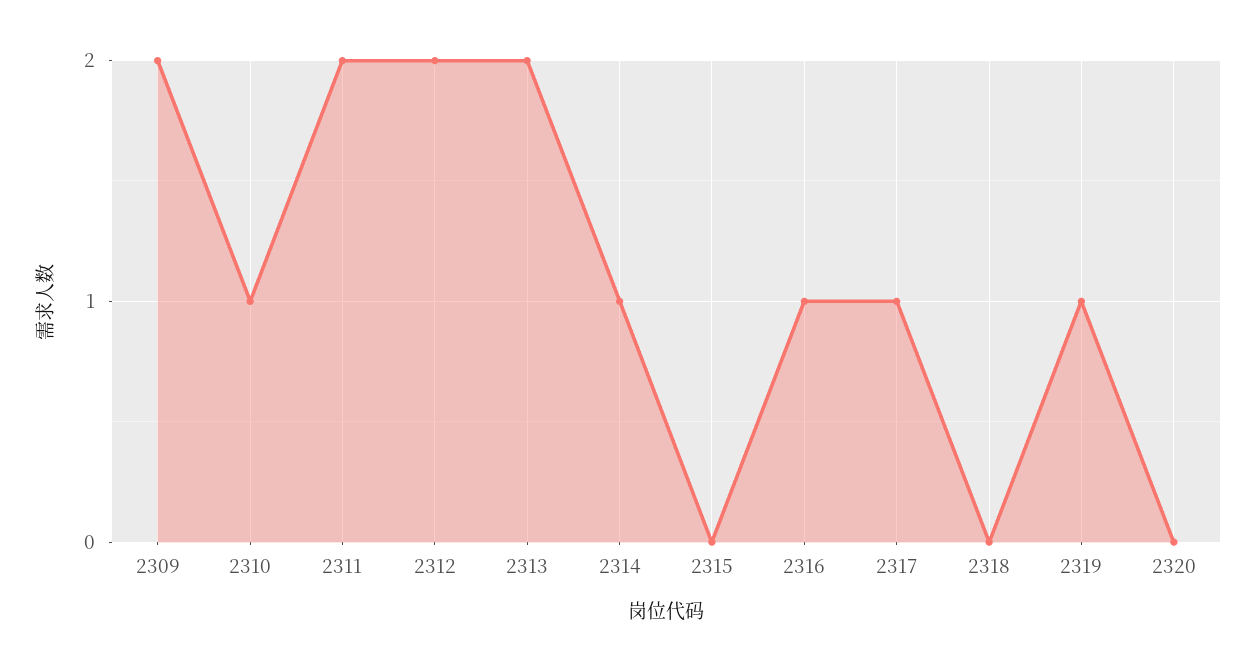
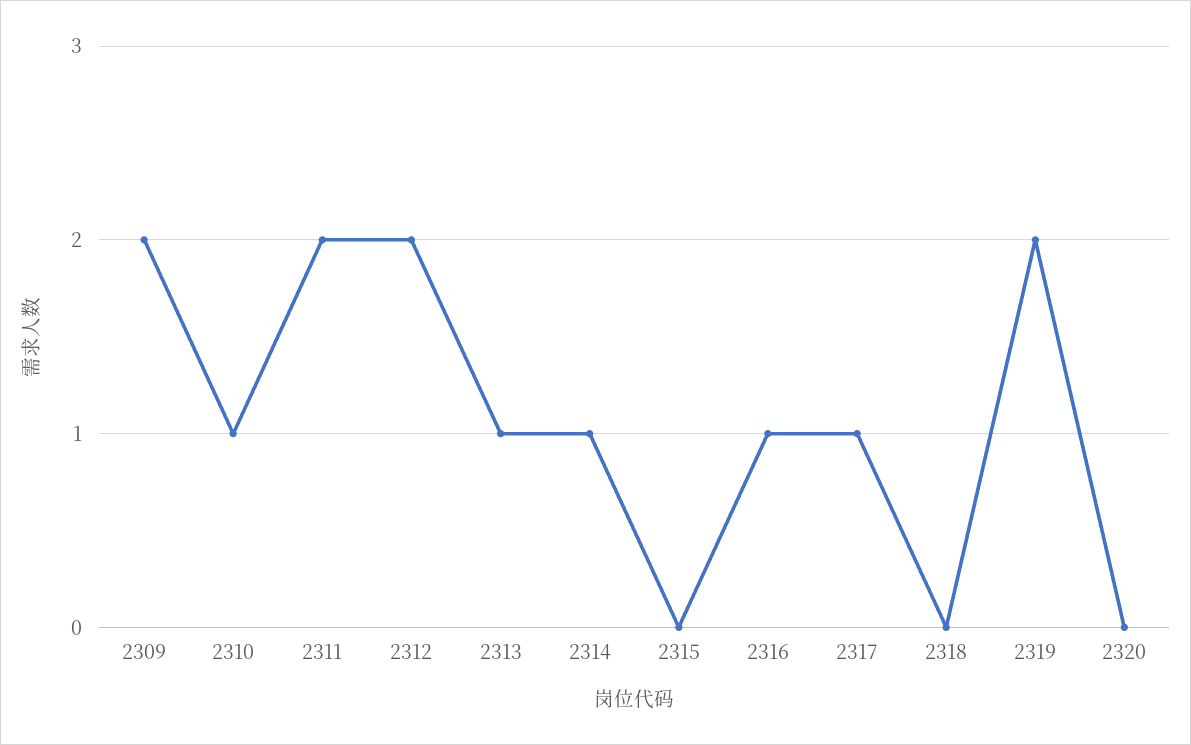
  {
    "2309": 2,
    "2310": 1,
    "2311": 2,
    "2312": 2,
-   "2313": 2,
+   "2313": 1,
    "2314": 1,
    "2315": 0,
    "2316": 1,
    "2317": 1,
    "2318": 0,
-   "2319": 1,
+   "2319": 2,
    "2320": 0
  }

